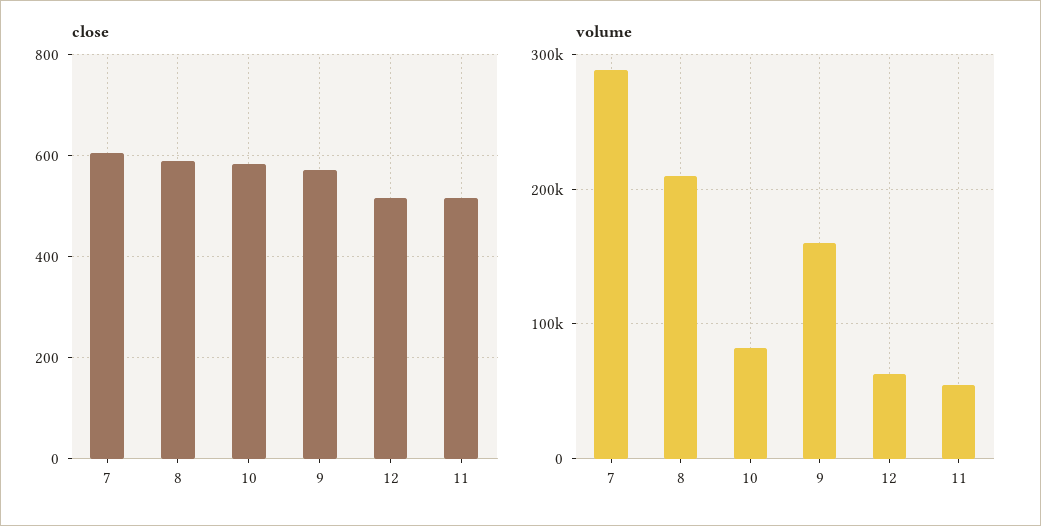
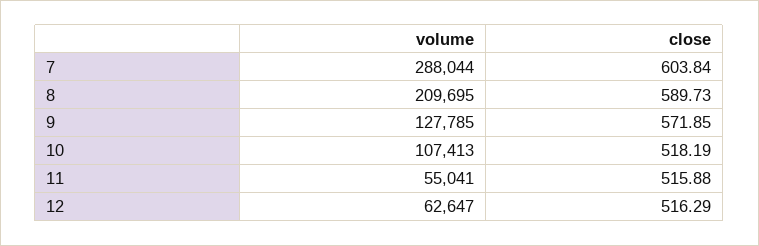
  {
    "close": {
      "7": 603.84,
      "8": 589.73,
-     "10": 580,
+     "10": 518.19,
      "9": 571.85,
      "12": 516.29,
      "11": 515.88
    },
    "volume": {
      "7": 288044,
      "8": 209695,
-     "10": 80000,
+     "10": 107413,
-     "9": 160000,
+     "9": 127785,
      "12": 62647,
      "11": 55041
    }
  }

